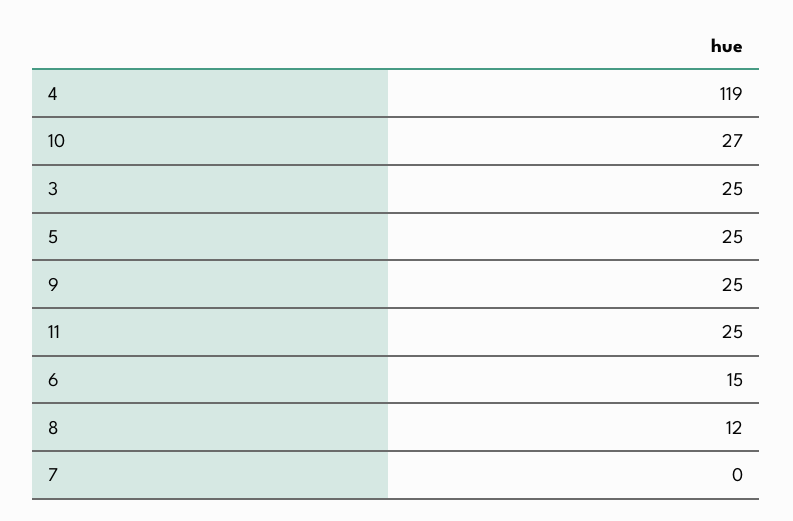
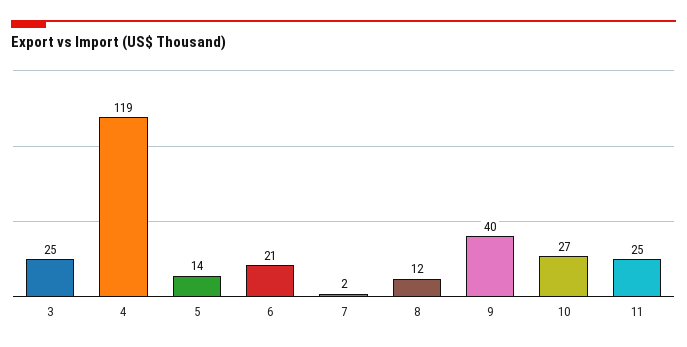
  {
    "4": 119,
    "10": 27,
    "3": 25,
-   "5": 25,
+   "5": 14,
-   "9": 25,
+   "9": 40,
    "11": 25,
-   "6": 15,
+   "6": 21,
    "8": 12,
-   "7": 0
+   "7": 2
  }

